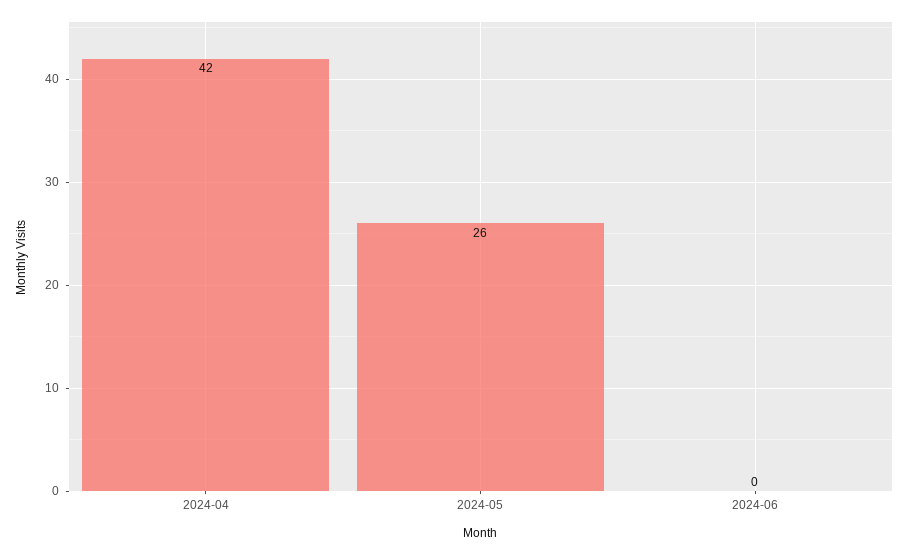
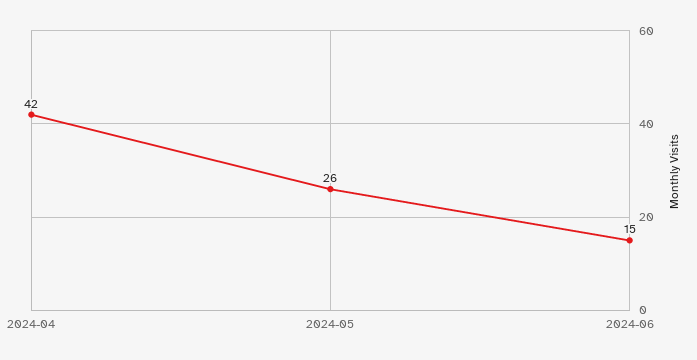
  {
    "2024-04": 42,
    "2024-05": 26,
-   "2024-06": 0
+   "2024-06": 15
  }

